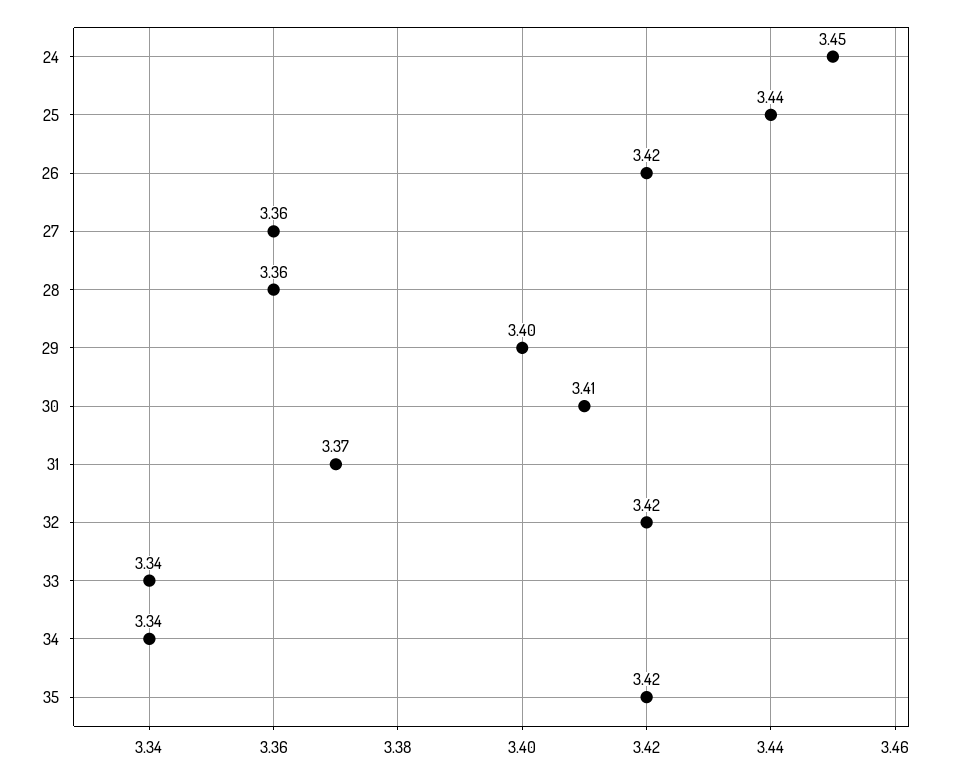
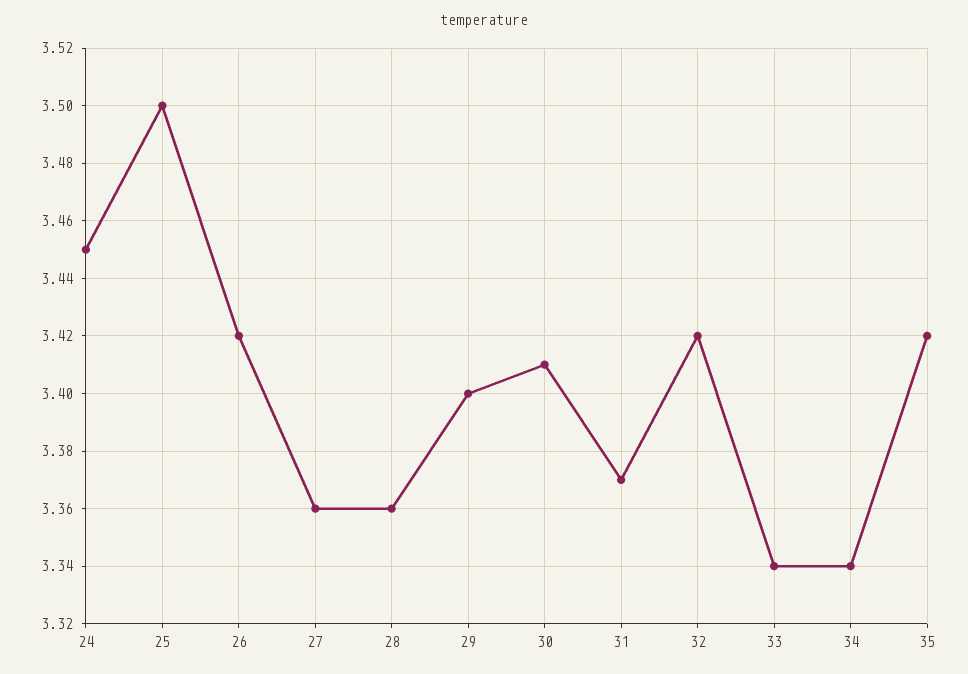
  {
    "24": 3.45,
-   "25": 3.44,
+   "25": 3.5,
    "26": 3.42,
    "27": 3.36,
    "28": 3.36,
    "29": 3.4,
    "30": 3.41,
    "31": 3.37,
    "32": 3.42,
    "33": 3.34,
    "34": 3.34,
    "35": 3.42
  }

